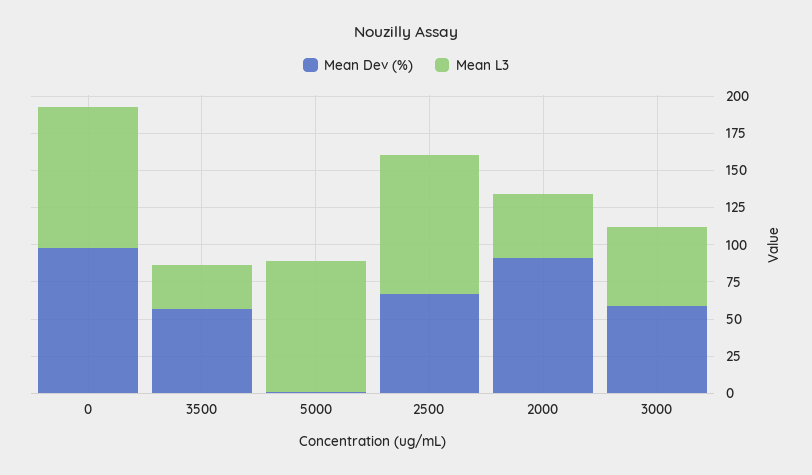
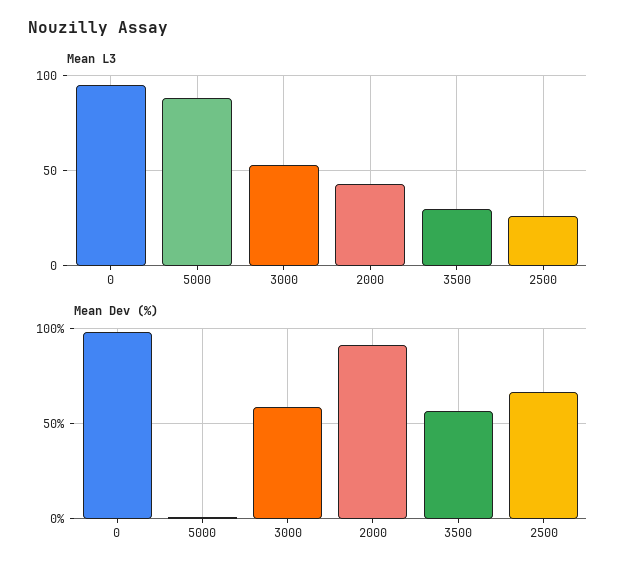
  {
    "Mean Dev (%)": {
      "0": 100,
      "3500": 55,
      "5000": 0,
      "2500": 65,
      "2000": 90,
      "3000": 60
    },
    "Mean L3": {
      "0": 95,
      "3500": 30,
      "5000": 90,
-     "2500": 100,
+     "2500": 25,
      "2000": 45,
      "3000": 55
    }
  }

